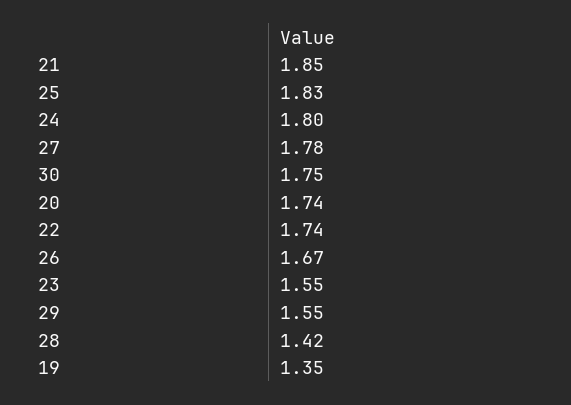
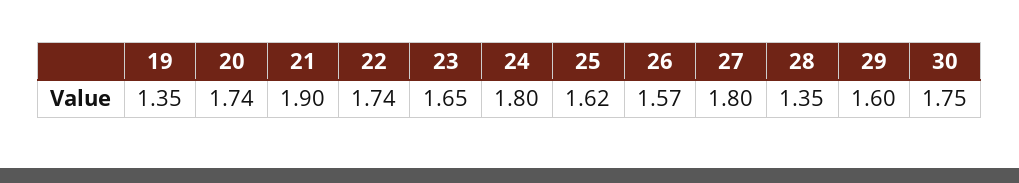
  {
-   "21": 1.85,
+   "21": 1.9,
-   "25": 1.83,
+   "25": 1.62,
    "24": 1.8,
-   "27": 1.78,
+   "27": 1.8,
    "30": 1.75,
    "20": 1.74,
    "22": 1.74,
-   "26": 1.67,
+   "26": 1.57,
-   "23": 1.55,
+   "23": 1.65,
-   "29": 1.55,
+   "29": 1.6,
-   "28": 1.42,
+   "28": 1.35,
    "19": 1.35
  }

